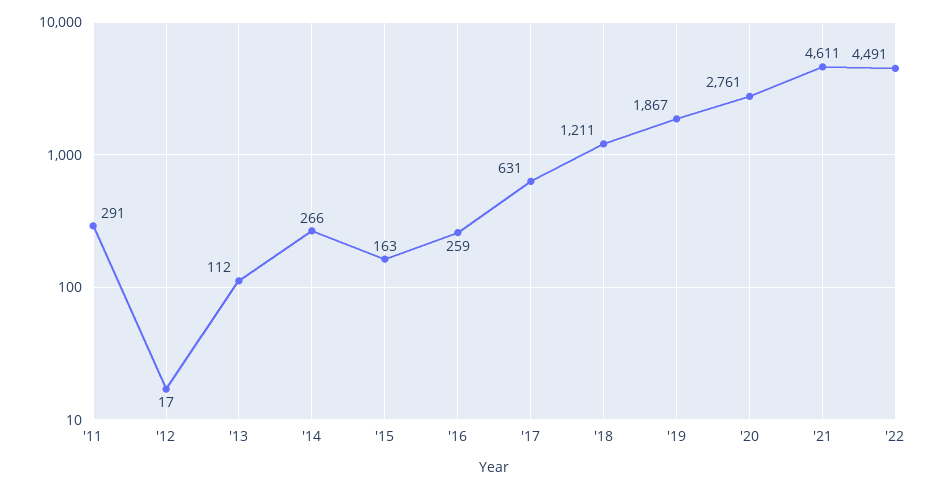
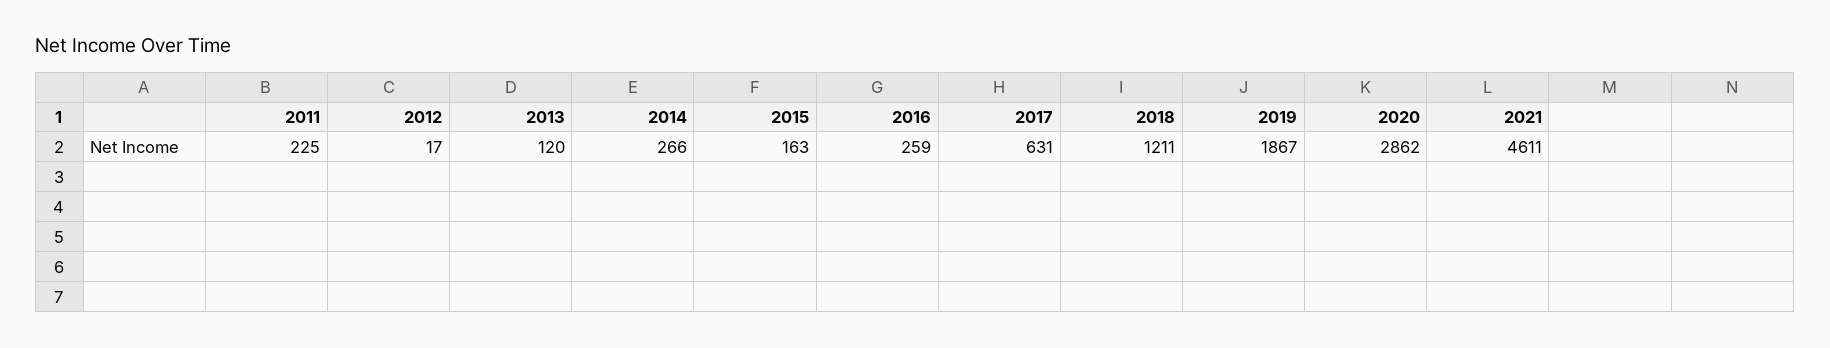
  {
-   "'11": 291,
+   "'11": 225,
    "'12": 17,
-   "'13": 112,
+   "'13": 120,
    "'14": 266,
    "'15": 163,
    "'16": 259,
    "'17": 631,
    "'18": 1211,
    "'19": 1867,
-   "'20": 2761,
+   "'20": 2862,
-   "'21": 4611,
+   "'21": 4611
-   "'22": 4491
  }

